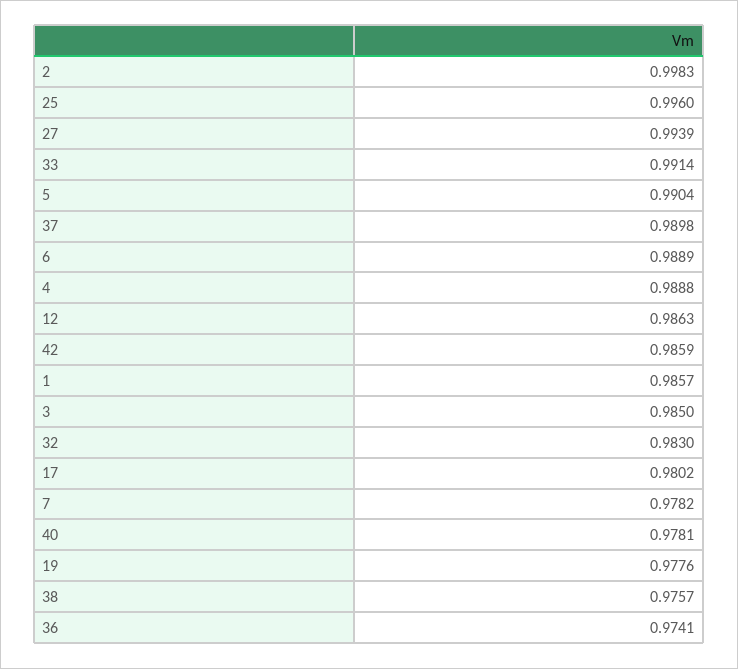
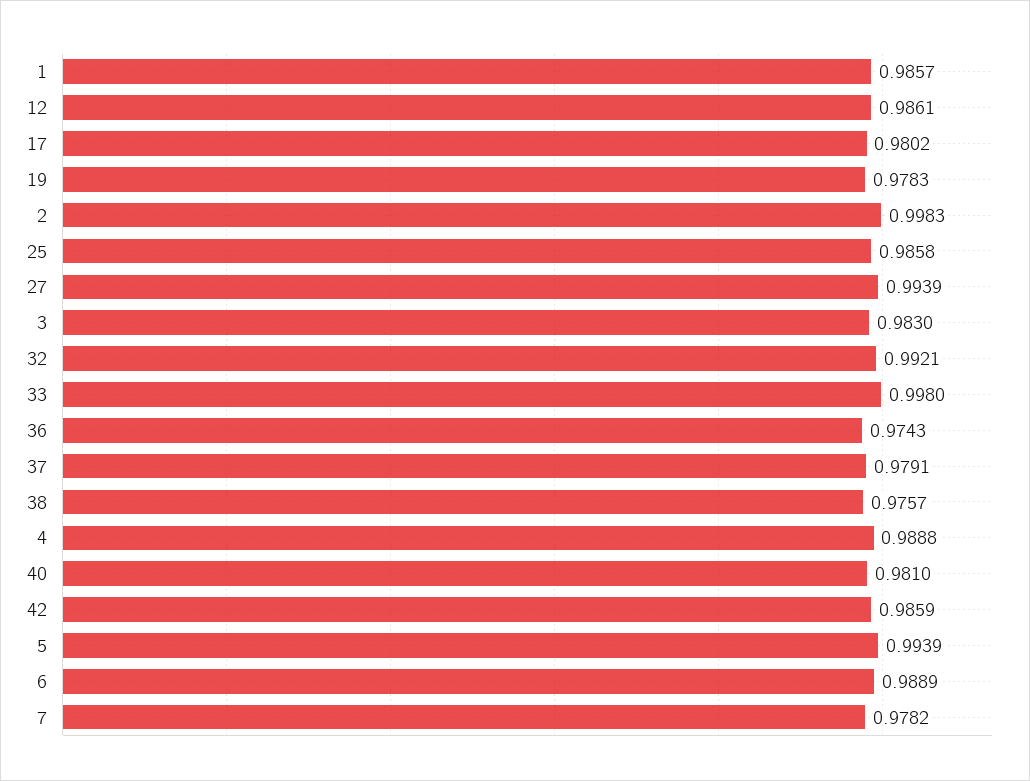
  {
    "2": 0.9983,
-   "25": 0.996,
+   "25": 0.9858,
    "27": 0.9939,
-   "33": 0.9914,
+   "33": 0.998,
-   "5": 0.9904,
+   "5": 0.9939,
-   "37": 0.9898,
+   "37": 0.9791,
    "6": 0.9889,
    "4": 0.9888,
-   "12": 0.9863,
+   "12": 0.9861,
    "42": 0.9859,
    "1": 0.9857,
-   "3": 0.985,
+   "3": 0.983,
-   "32": 0.983,
+   "32": 0.9921,
    "17": 0.9802,
    "7": 0.9782,
-   "40": 0.9781,
+   "40": 0.981,
-   "19": 0.9776,
+   "19": 0.9783,
    "38": 0.9757,
-   "36": 0.9741
+   "36": 0.9743
  }

